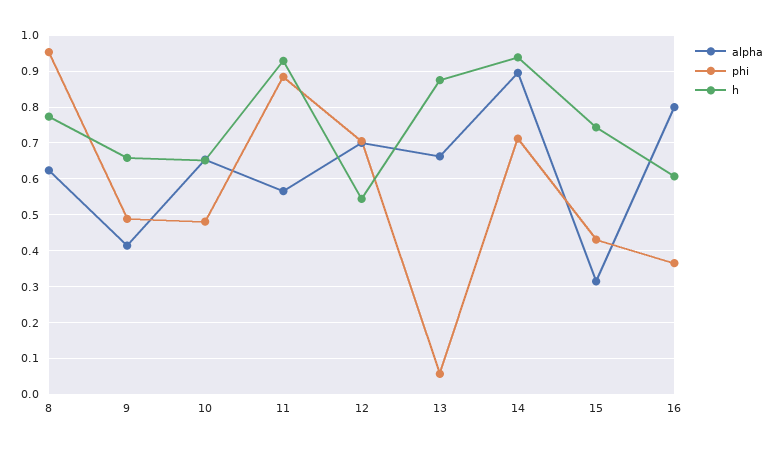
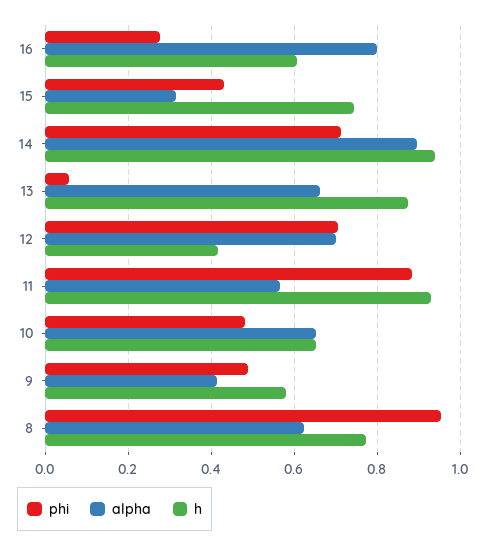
  {
    "alpha": {
      "8": 0.62,
      "9": 0.42,
      "10": 0.66,
      "11": 0.56,
      "12": 0.7,
      "13": 0.66,
      "14": 0.9,
      "15": 0.32,
      "16": 0.8
    },
    "phi": {
      "8": 0.96,
      "9": 0.48,
      "10": 0.48,
      "11": 0.88,
      "12": 0.7,
      "13": 0.06,
      "14": 0.72,
      "15": 0.44,
-     "16": 0.36
+     "16": 0.28
    },
    "h": {
      "8": 0.78,
-     "9": 0.66,
+     "9": 0.58,
      "10": 0.66,
      "11": 0.92,
-     "12": 0.54,
+     "12": 0.42,
      "13": 0.88,
      "14": 0.94,
      "15": 0.74,
      "16": 0.6
    }
  }

